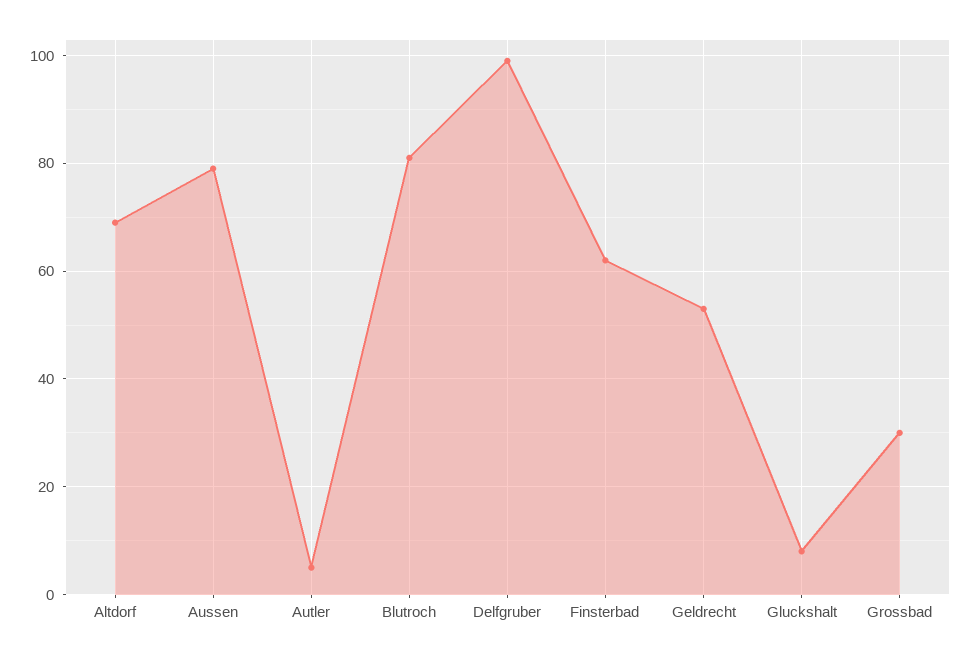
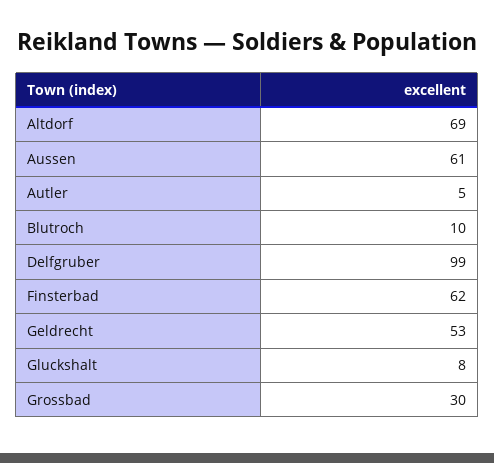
  {
    "Altdorf": 69,
-   "Aussen": 80,
+   "Aussen": 61,
    "Autler": 5,
-   "Blutroch": 80,
+   "Blutroch": 10,
    "Delfgruber": 99,
    "Finsterbad": 62,
    "Geldrecht": 53,
    "Gluckshalt": 8,
    "Grossbad": 30
  }

